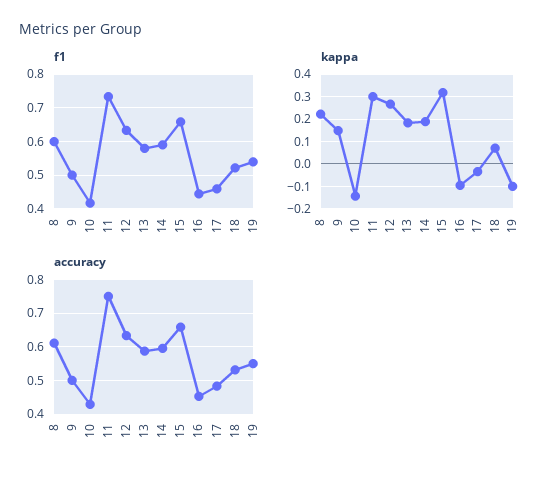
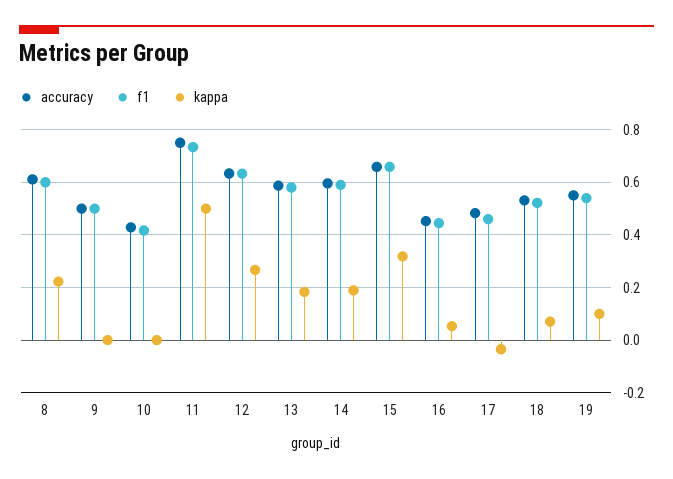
  {
    "f1": {
      "8": 0.6,
      "9": 0.5,
      "10": 0.42,
      "11": 0.74,
      "12": 0.64,
      "13": 0.58,
      "14": 0.58,
      "15": 0.66,
      "16": 0.44,
      "17": 0.46,
      "18": 0.52,
      "19": 0.54
    },
    "kappa": {
      "8": 0.225,
-     "9": 0.15,
+     "9": 0,
-     "10": -0.15,
+     "10": 0,
-     "11": 0.3,
+     "11": 0.5,
      "12": 0.275,
      "13": 0.175,
      "14": 0.2,
      "15": 0.325,
-     "16": -0.1,
+     "16": 0.05,
      "17": -0.025,
      "18": 0.075,
-     "19": -0.1
+     "19": 0.1
    },
    "accuracy": {
      "8": 0.62,
      "9": 0.5,
      "10": 0.42,
      "11": 0.76,
      "12": 0.64,
      "13": 0.58,
      "14": 0.6,
      "15": 0.66,
      "16": 0.46,
      "17": 0.48,
      "18": 0.54,
      "19": 0.56
    }
  }

